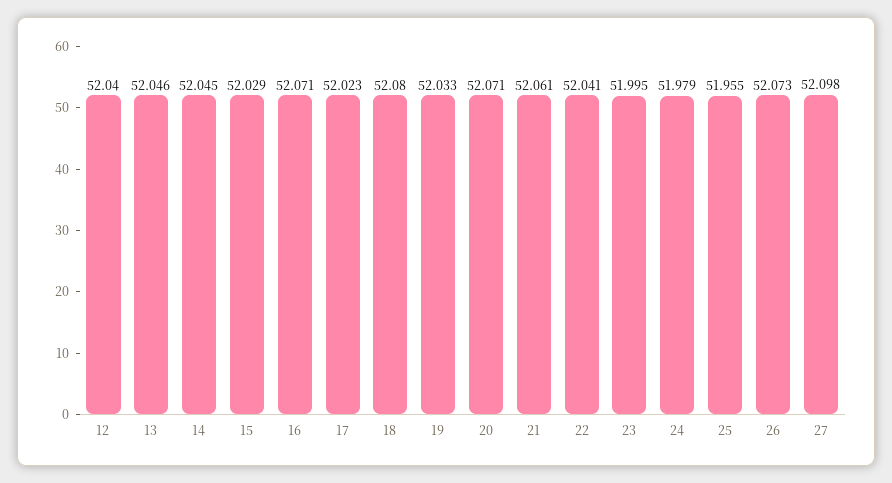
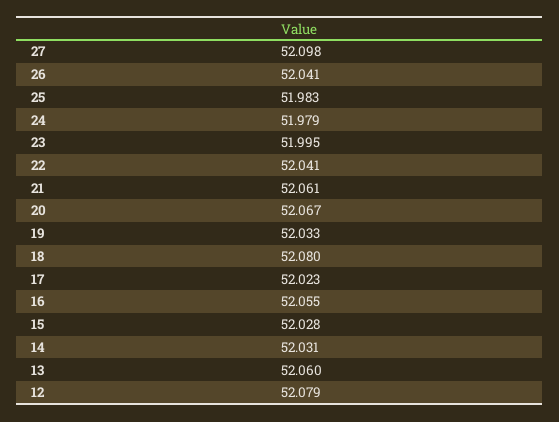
  {
-   "12": 52.04,
+   "12": 52.079,
-   "13": 52.046,
+   "13": 52.06,
-   "14": 52.045,
+   "14": 52.031,
-   "15": 52.029,
+   "15": 52.028,
-   "16": 52.071,
+   "16": 52.055,
    "17": 52.023,
    "18": 52.08,
    "19": 52.033,
-   "20": 52.071,
+   "20": 52.067,
    "21": 52.061,
    "22": 52.041,
    "23": 51.995,
    "24": 51.979,
-   "25": 51.955,
+   "25": 51.983,
-   "26": 52.073,
+   "26": 52.041,
    "27": 52.098
  }

